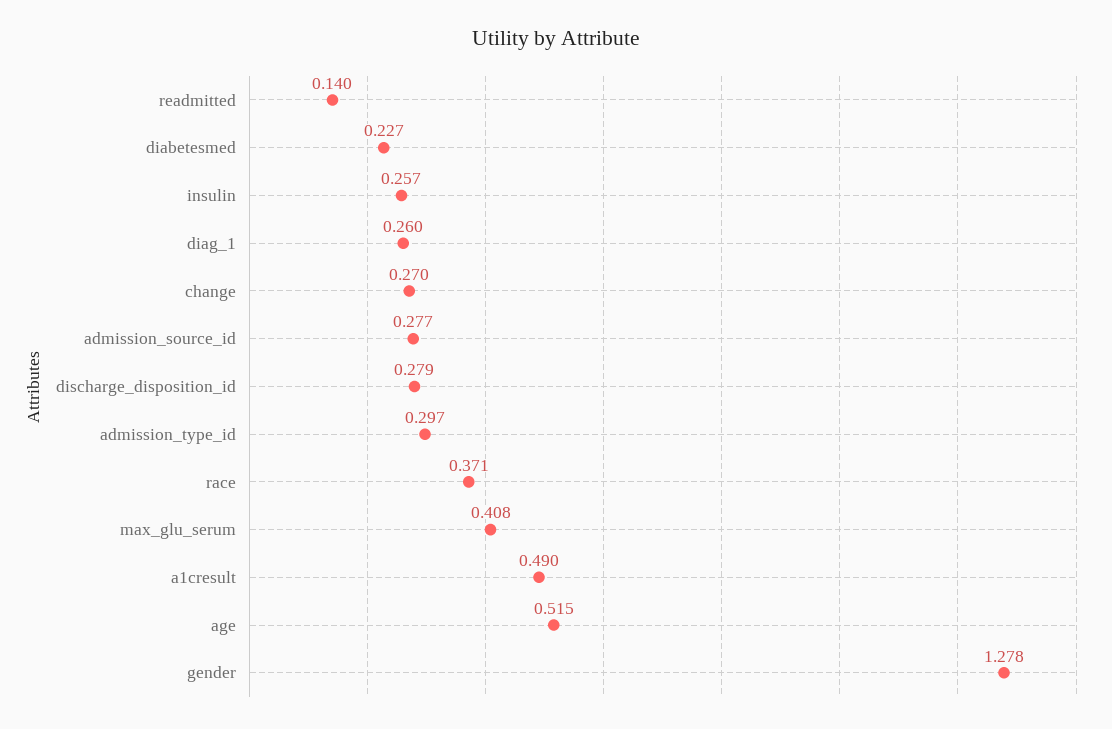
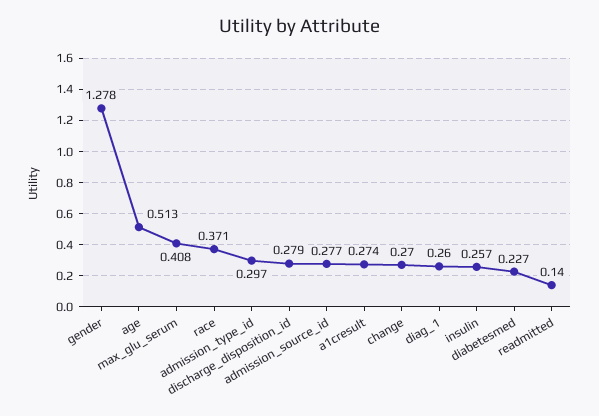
  {
    "readmitted": 0.14,
    "diabetesmed": 0.227,
    "insulin": 0.257,
    "diag_1": 0.26,
    "change": 0.27,
    "admission_source_id": 0.277,
    "discharge_disposition_id": 0.279,
    "admission_type_id": 0.297,
    "race": 0.371,
    "max_glu_serum": 0.408,
-   "a1cresult": 0.49,
+   "a1cresult": 0.274,
-   "age": 0.515,
+   "age": 0.513,
    "gender": 1.278
  }

